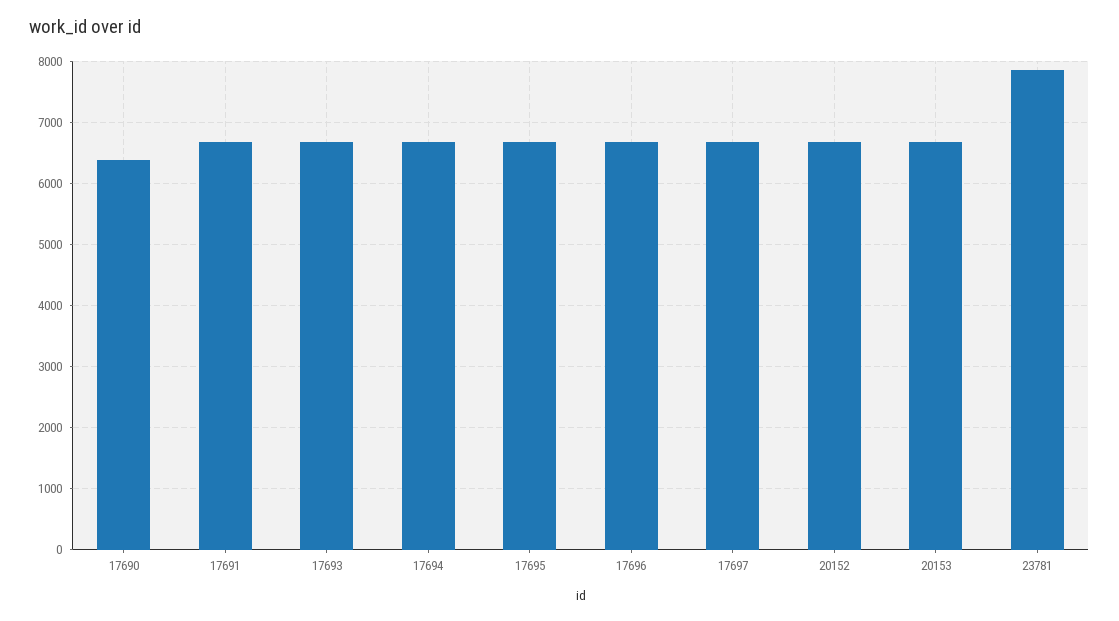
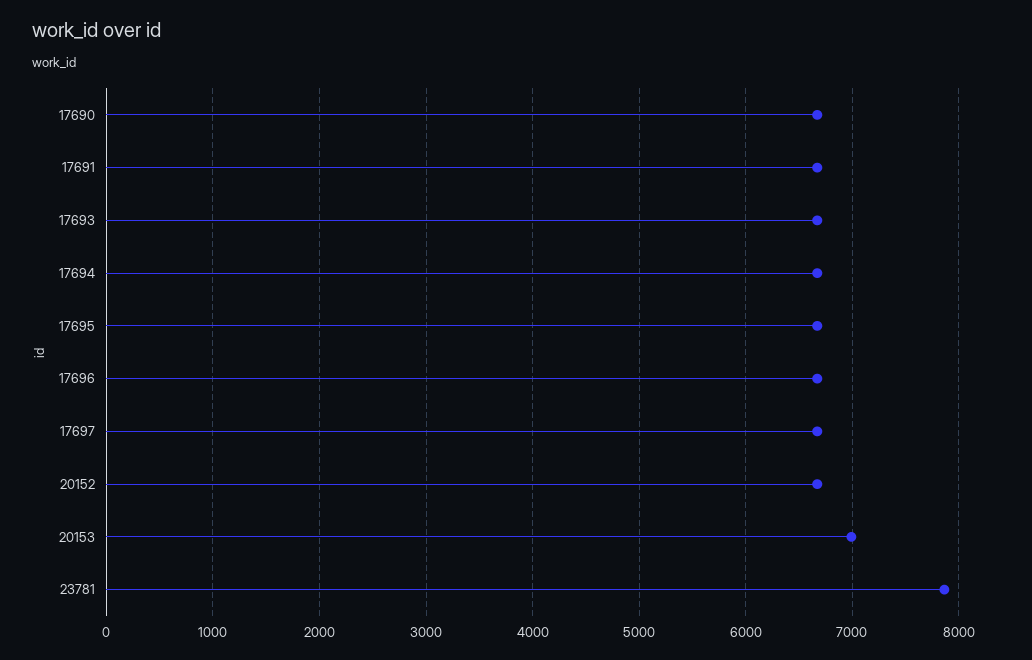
  {
-   "17690": 6400,
+   "17690": 6700,
    "17691": 6700,
    "17693": 6700,
    "17694": 6700,
    "17695": 6700,
    "17696": 6700,
    "17697": 6700,
    "20152": 6700,
-   "20153": 6700,
+   "20153": 7000,
    "23781": 7900
  }

